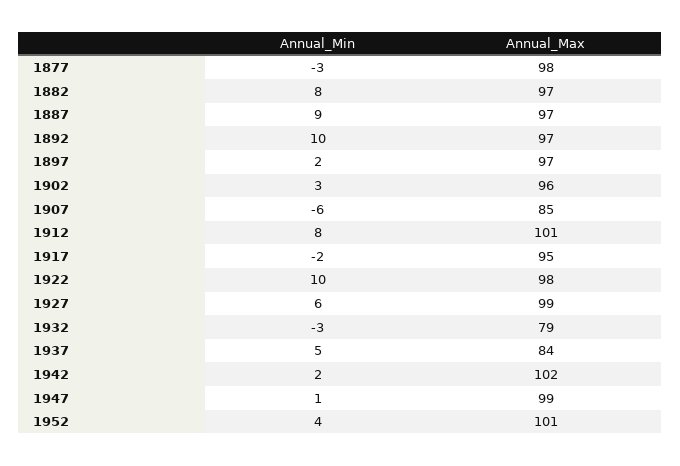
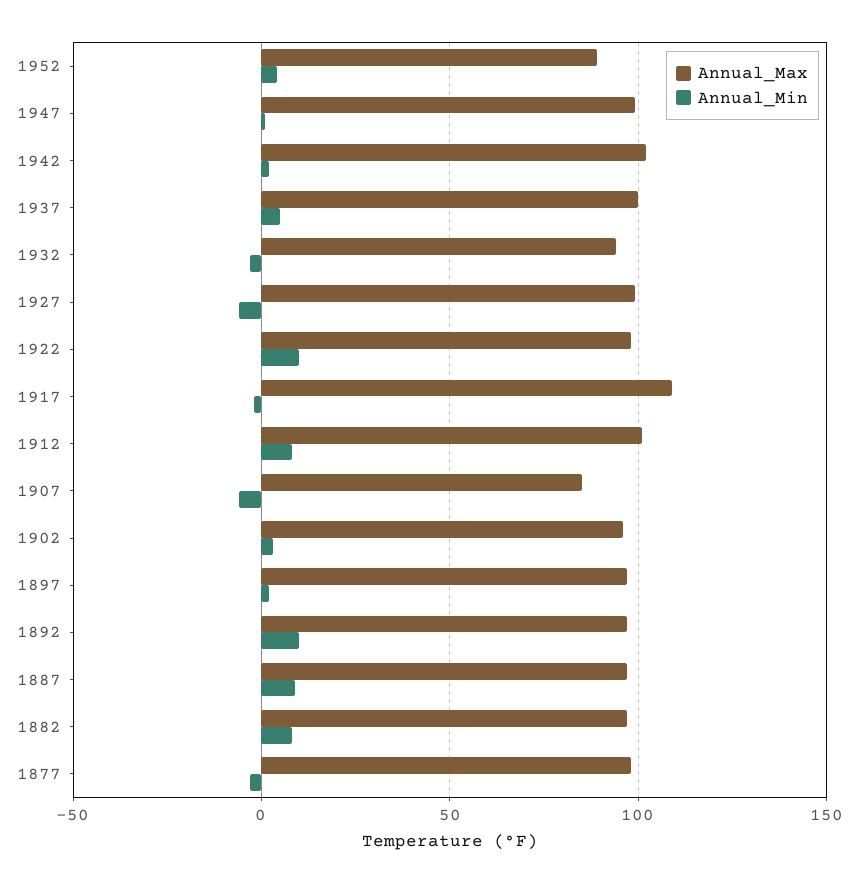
  {
    "Annual_Min": {
      "1877": -3,
      "1882": 8,
      "1887": 9,
      "1892": 10,
      "1897": 2,
      "1902": 3,
      "1907": -6,
      "1912": 8,
      "1917": -2,
      "1922": 10,
-     "1927": 6,
+     "1927": -5,
      "1932": -3,
      "1937": 5,
      "1942": 2,
      "1947": 1,
      "1952": 4
    },
    "Annual_Max": {
      "1877": 98,
      "1882": 97,
      "1887": 97,
      "1892": 97,
      "1897": 97,
      "1902": 96,
      "1907": 85,
      "1912": 101,
-     "1917": 95,
+     "1917": 110,
      "1922": 98,
      "1927": 99,
-     "1932": 79,
+     "1932": 95,
-     "1937": 84,
+     "1937": 100,
      "1942": 102,
      "1947": 99,
-     "1952": 101
+     "1952": 90
    }
  }

